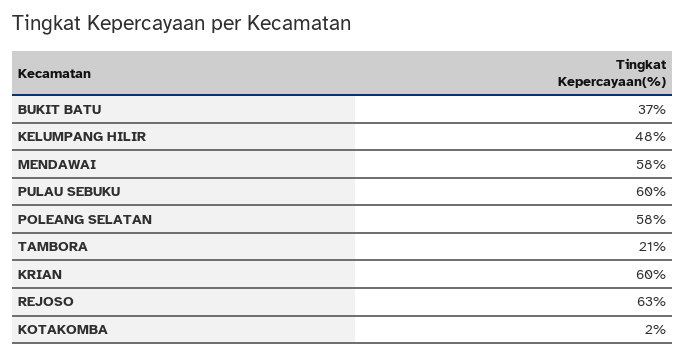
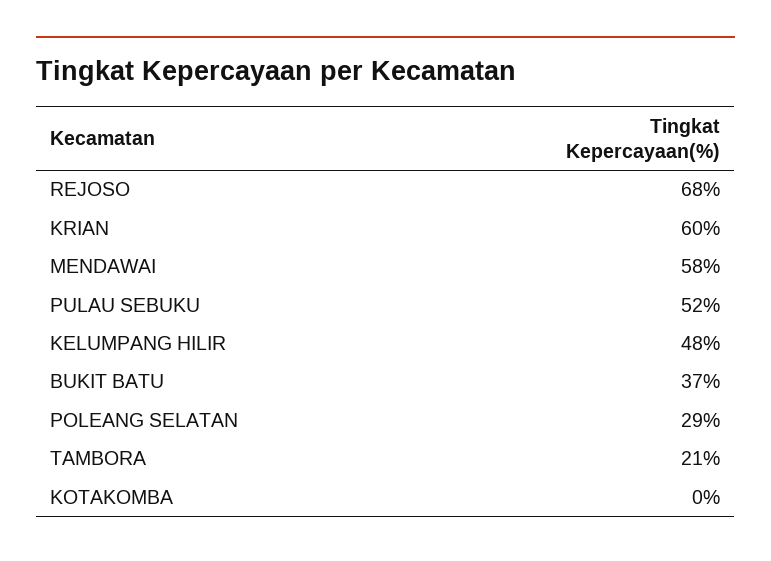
  {
    "BUKIT BATU": 37,
    "KELUMPANG HILIR": 48,
    "MENDAWAI": 58,
-   "PULAU SEBUKU": 60,
+   "PULAU SEBUKU": 52,
-   "POLEANG SELATAN": 58,
+   "POLEANG SELATAN": 29,
    "TAMBORA": 21,
    "KRIAN": 60,
-   "REJOSO": 63,
+   "REJOSO": 68,
-   "KOTAKOMBA": 2
+   "KOTAKOMBA": 0
  }

